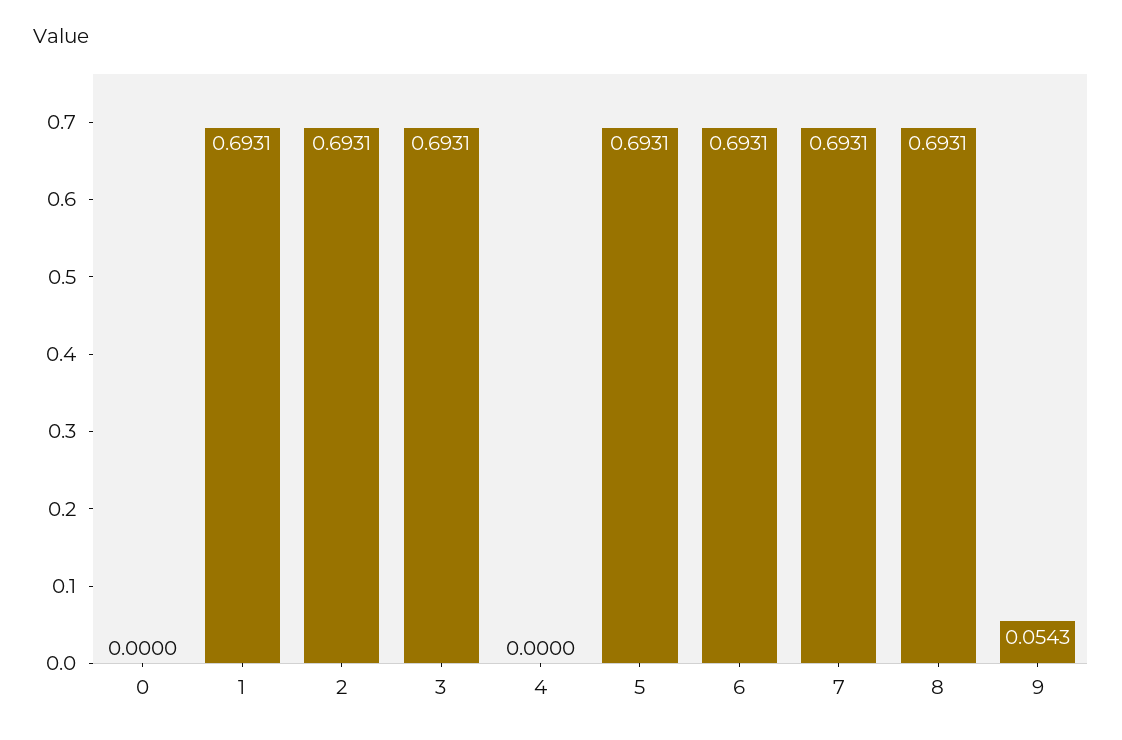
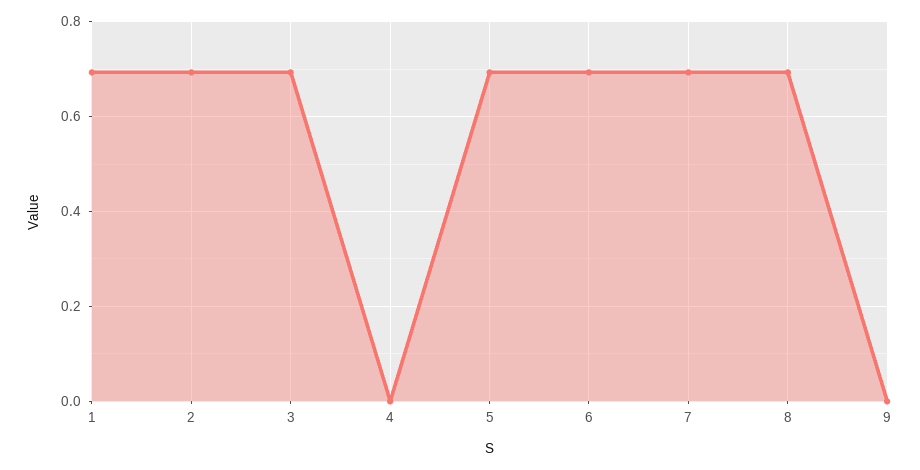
  {
-   "0": 0,
    "1": 0.6931,
    "2": 0.6931,
    "3": 0.6931,
    "4": 0,
    "5": 0.6931,
    "6": 0.6931,
    "7": 0.6931,
    "8": 0.6931,
-   "9": 0.0543
+   "9": 0
  }

